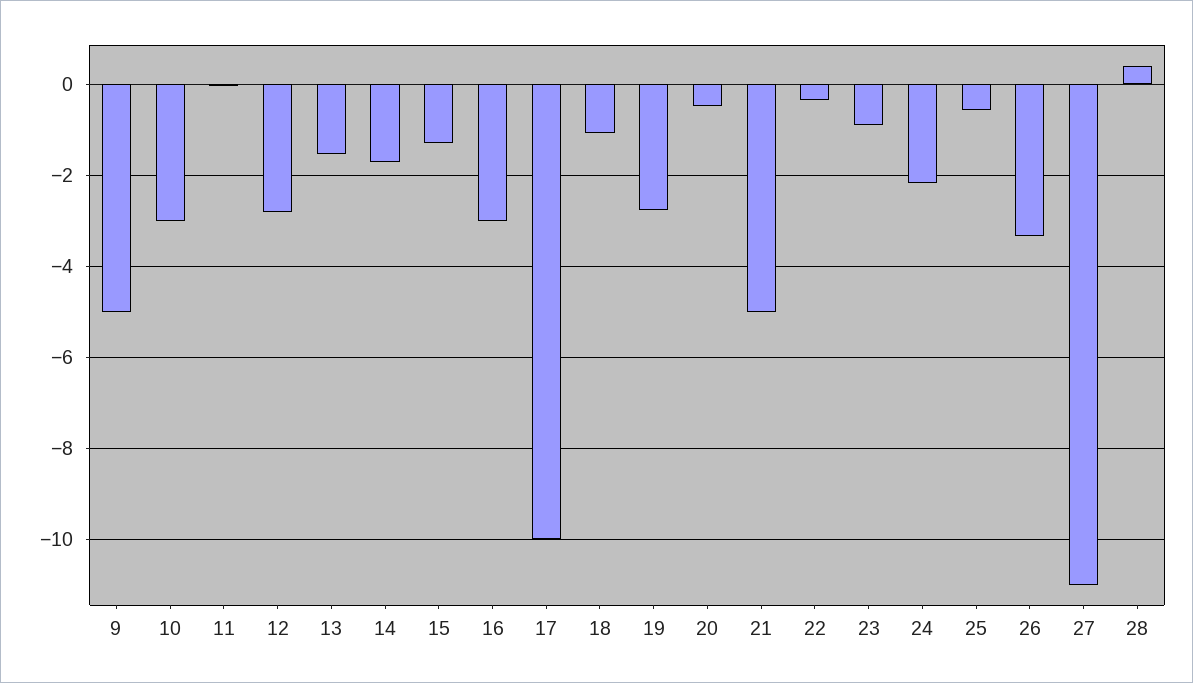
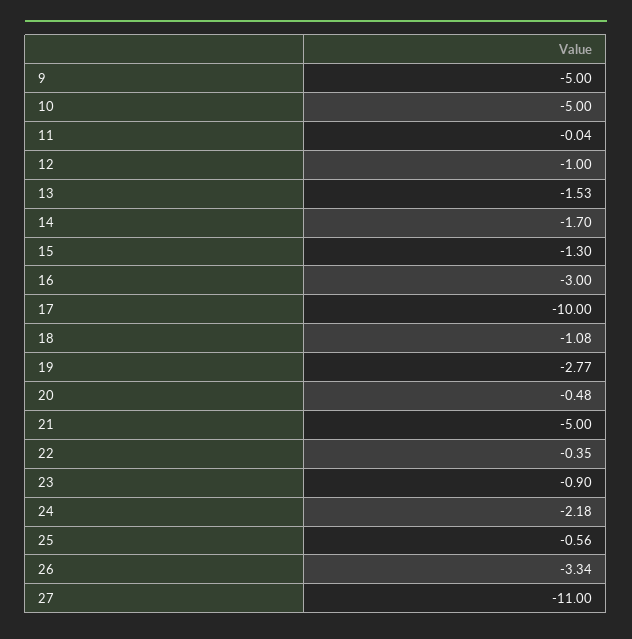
  {
    "9": -5,
-   "10": -3,
+   "10": -5,
    "11": -0.04,
-   "12": -2.8,
+   "12": -1,
    "13": -1.53,
    "14": -1.7,
    "15": -1.3,
    "16": -3,
    "17": -10,
    "18": -1.08,
    "19": -2.77,
    "20": -0.48,
    "21": -5,
    "22": -0.35,
    "23": -0.9,
    "24": -2.18,
    "25": -0.56,
    "26": -3.34,
-   "27": -11,
+   "27": -11
-   "28": 0.4
  }

